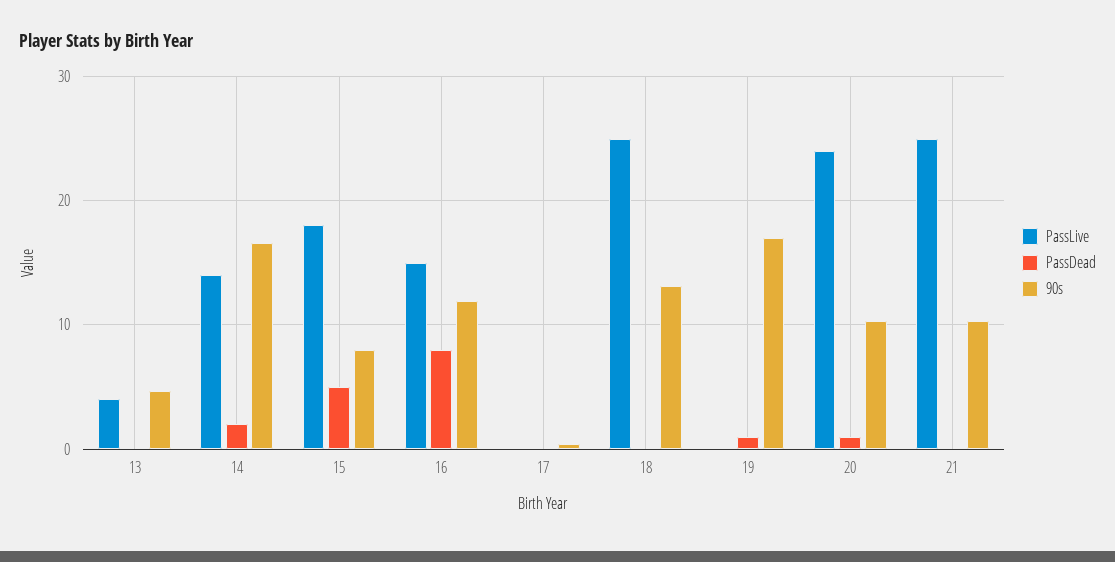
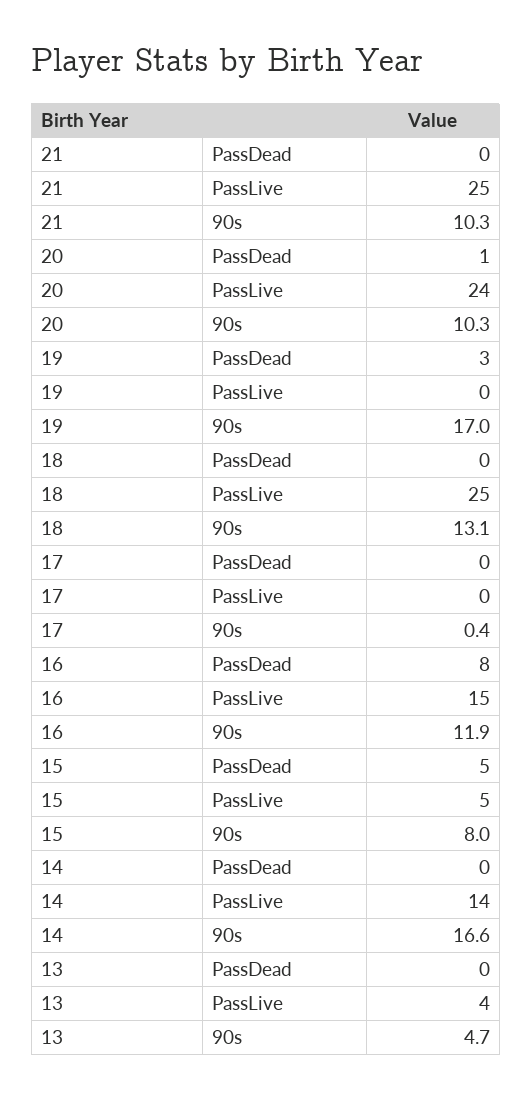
  {
    "PassLive": {
      "13": 4,
      "14": 14,
-     "15": 18,
+     "15": 5,
      "16": 15,
      "17": 0,
      "18": 25,
      "19": 0,
      "20": 24,
      "21": 25
    },
    "PassDead": {
      "13": 0,
-     "14": 2,
+     "14": 0,
      "15": 5,
      "16": 8,
      "17": 0,
      "18": 0,
-     "19": 1,
+     "19": 3,
      "20": 1,
      "21": 0
    },
    "90s": {
      "13": 4.7,
      "14": 16.6,
      "15": 8,
      "16": 11.9,
      "17": 0.4,
      "18": 13.1,
      "19": 17,
      "20": 10.3,
      "21": 10.3
    }
  }

